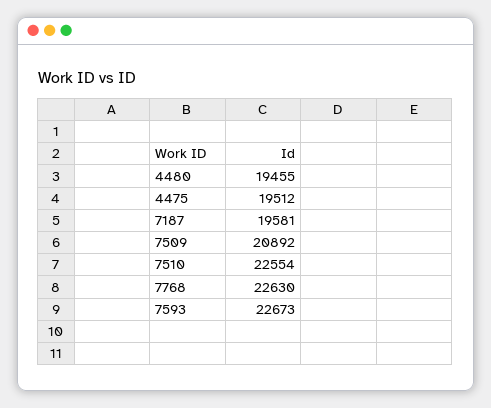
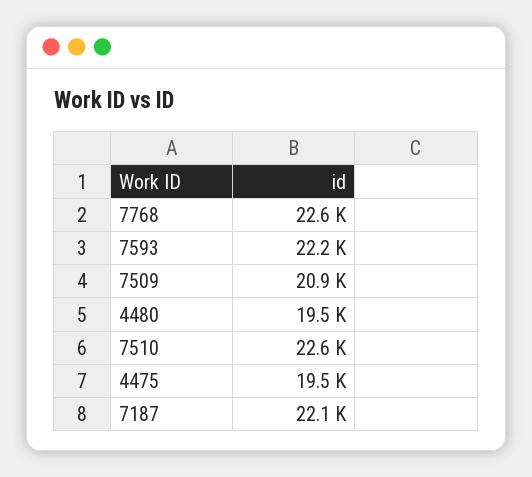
  {
    "4480": 19455,
    "4475": 19512,
-   "7187": 19581,
+   "7187": 22100,
    "7509": 20892,
    "7510": 22554,
    "7768": 22630,
-   "7593": 22673
+   "7593": 22200
  }

